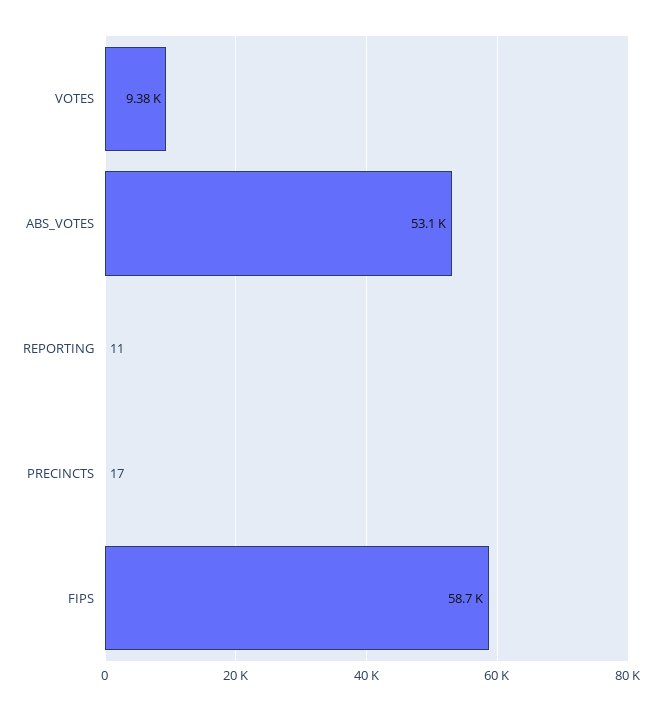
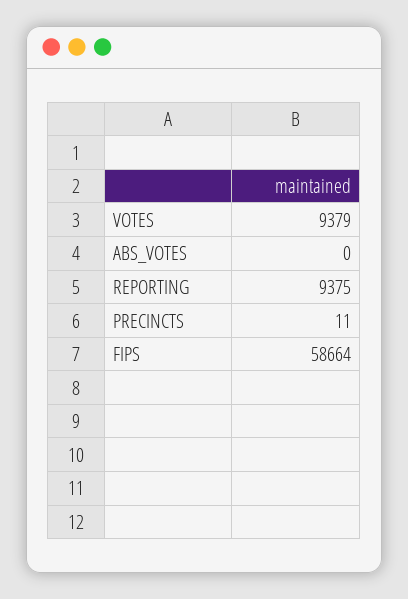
  {
    "VOTES": 9379,
-   "ABS_VOTES": 53100,
+   "ABS_VOTES": 0,
-   "REPORTING": 11,
+   "REPORTING": 9375,
-   "PRECINCTS": 17,
+   "PRECINCTS": 11,
    "FIPS": 58664
  }

